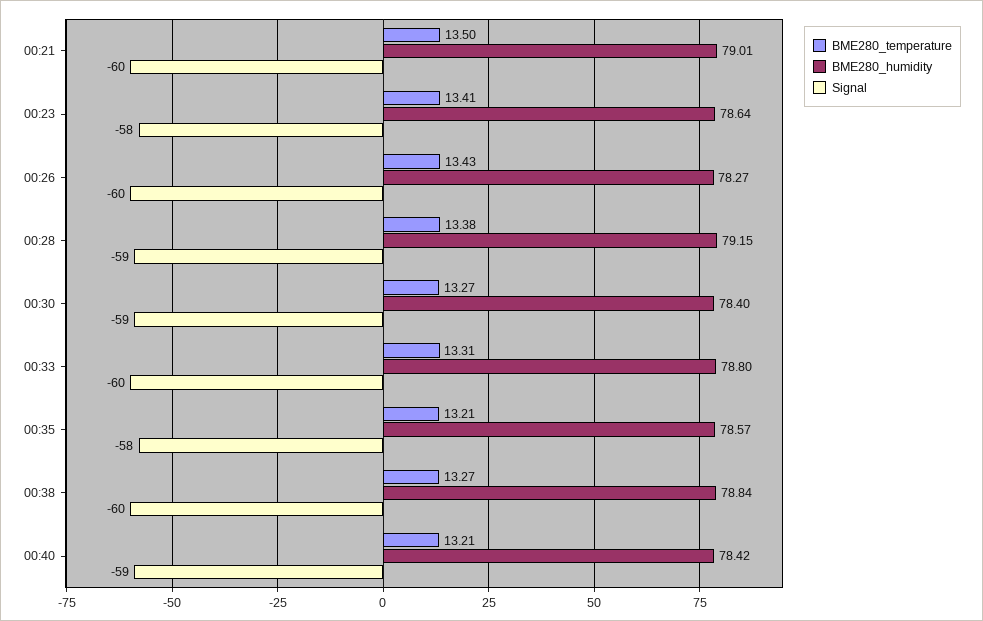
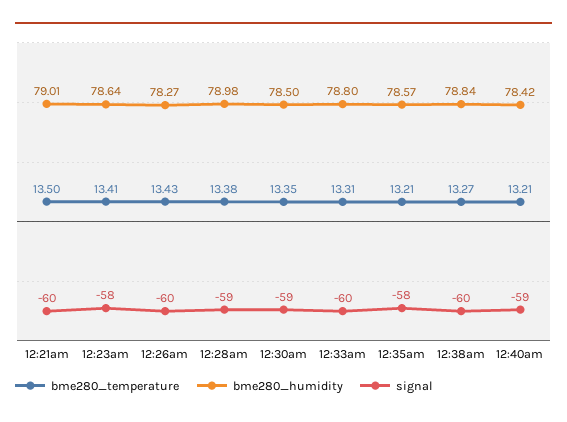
  {
    "BME280_temperature": {
      "00:21": 13.5,
      "00:23": 13.41,
      "00:26": 13.43,
      "00:28": 13.38,
-     "00:30": 13.27,
+     "00:30": 13.35,
      "00:33": 13.31,
      "00:35": 13.21,
      "00:38": 13.27,
      "00:40": 13.21
    },
    "BME280_humidity": {
      "00:21": 79.01,
      "00:23": 78.64,
      "00:26": 78.27,
-     "00:28": 79.15,
+     "00:28": 78.98,
-     "00:30": 78.4,
+     "00:30": 78.5,
      "00:33": 78.8,
      "00:35": 78.57,
      "00:38": 78.84,
      "00:40": 78.42
    },
    "Signal": {
      "00:21": -60,
      "00:23": -58,
      "00:26": -60,
      "00:28": -59,
      "00:30": -59,
      "00:33": -60,
      "00:35": -58,
      "00:38": -60,
      "00:40": -59
    }
  }

